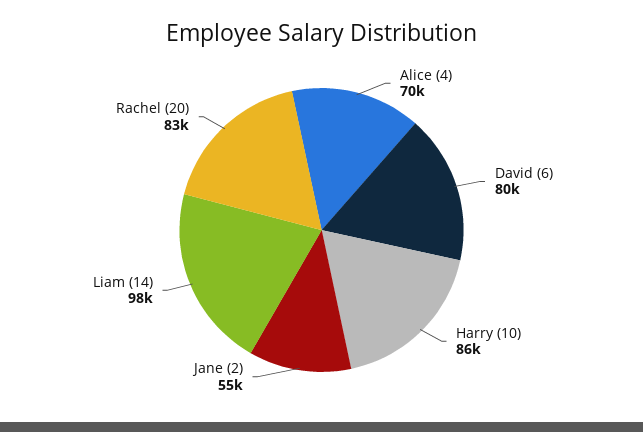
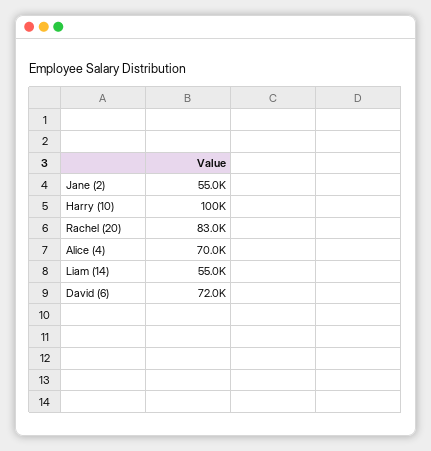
  {
    "Alice (4)": 70000,
-   "David (6)": 80000,
+   "David (6)": 72000,
-   "Harry (10)": 86000,
+   "Harry (10)": 100000,
    "Jane (2)": 55000,
-   "Liam (14)": 98000,
+   "Liam (14)": 55000,
    "Rachel (20)": 83000
  }

